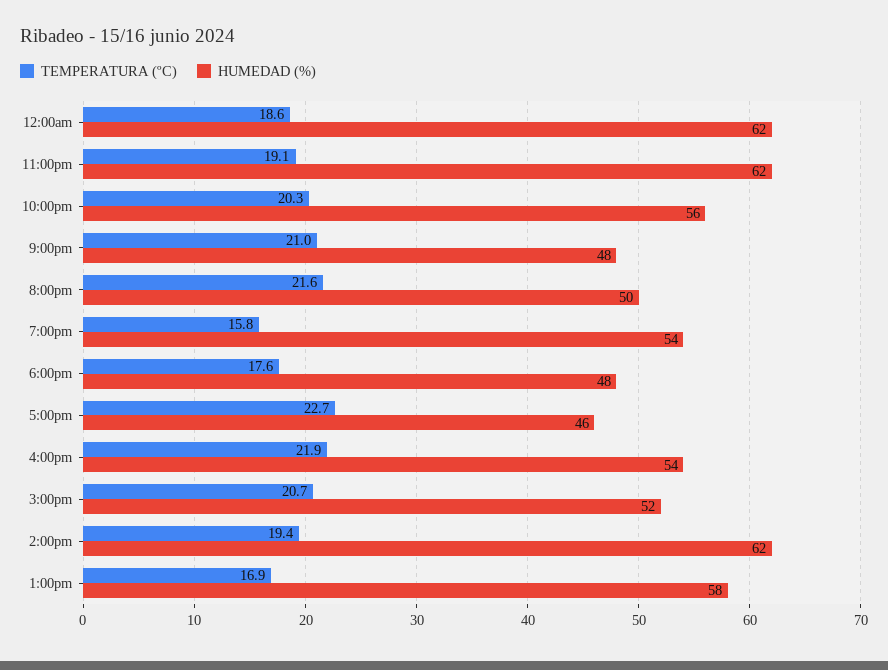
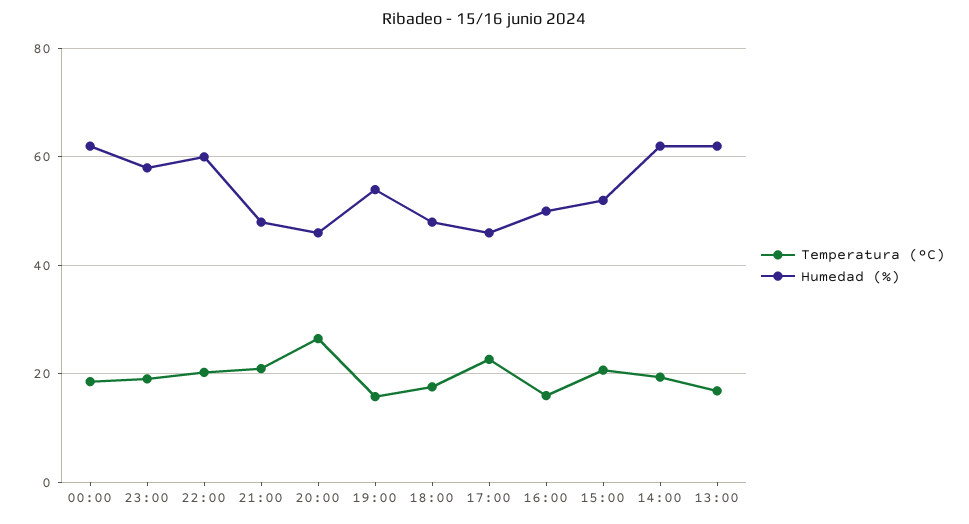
  {
    "TEMPERATURA (ºC)": {
      "12:00am": 18.6,
      "11:00pm": 19.1,
      "10:00pm": 20.3,
      "9:00pm": 21,
-     "8:00pm": 21.6,
+     "8:00pm": 26,
      "7:00pm": 15.8,
      "6:00pm": 17.6,
      "5:00pm": 22.7,
-     "4:00pm": 21.9,
+     "4:00pm": 16,
      "3:00pm": 20.7,
      "2:00pm": 19.4,
      "1:00pm": 16.9
    },
    "HUMEDAD (%)": {
      "12:00am": 62,
-     "11:00pm": 62,
+     "11:00pm": 58,
-     "10:00pm": 56,
+     "10:00pm": 60,
      "9:00pm": 48,
-     "8:00pm": 50,
+     "8:00pm": 46,
      "7:00pm": 54,
      "6:00pm": 48,
      "5:00pm": 46,
-     "4:00pm": 54,
+     "4:00pm": 50,
      "3:00pm": 52,
      "2:00pm": 62,
-     "1:00pm": 58
+     "1:00pm": 62
    }
  }

